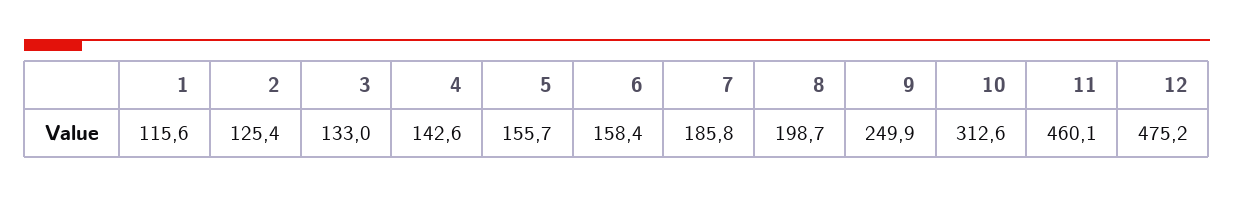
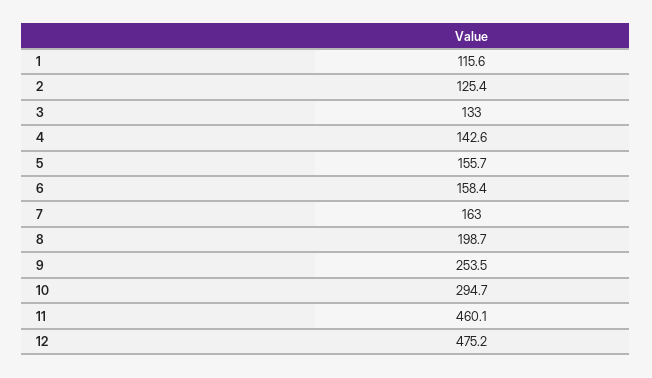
  {
    "1": 115.6,
    "2": 125.4,
    "3": 133,
    "4": 142.6,
    "5": 155.7,
    "6": 158.4,
-   "7": 185.8,
+   "7": 163,
    "8": 198.7,
-   "9": 249.9,
+   "9": 253.5,
-   "10": 312.6,
+   "10": 294.7,
    "11": 460.1,
    "12": 475.2
  }

